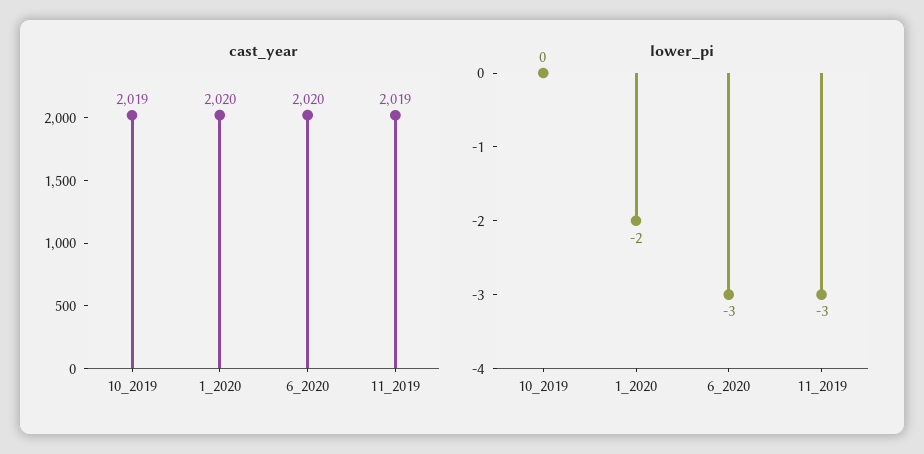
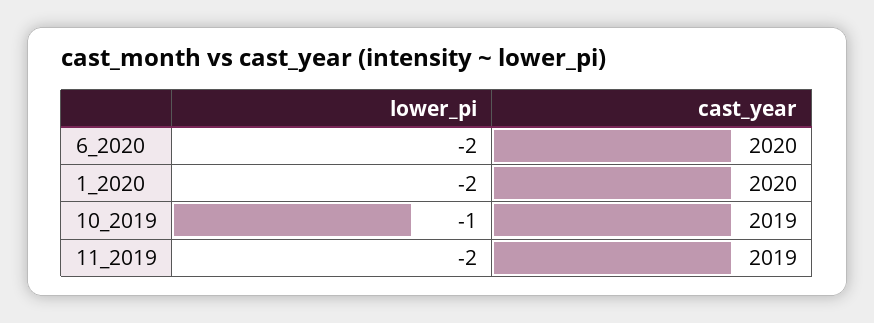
  {
    "cast_year": {
      "10_2019": 2019,
      "1_2020": 2020,
      "6_2020": 2020,
      "11_2019": 2019
    },
    "lower_pi": {
-     "10_2019": 0,
+     "10_2019": -1,
      "1_2020": -2,
-     "6_2020": -3,
+     "6_2020": -2,
-     "11_2019": -3
+     "11_2019": -2
    }
  }

